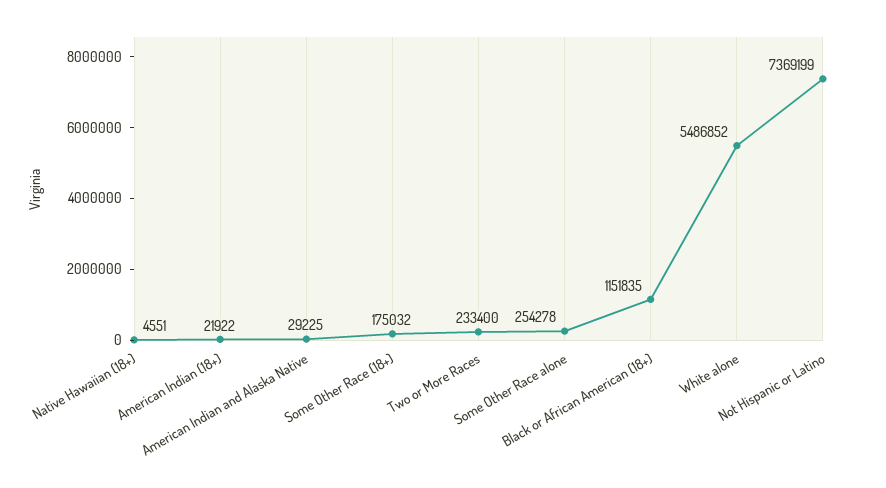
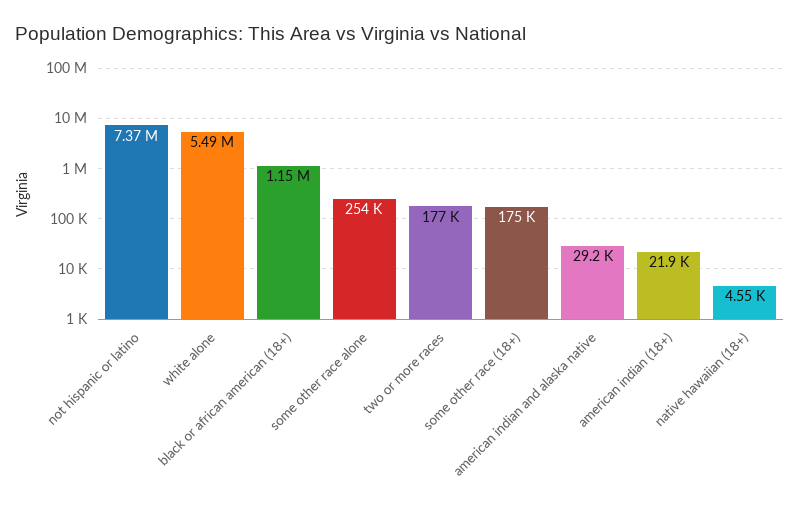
  {
    "Native Hawaiian (18+)": 4551,
    "American Indian (18+)": 21922,
    "American Indian and Alaska Native": 29225,
    "Some Other Race (18+)": 175032,
-   "Two or More Races": 233400,
+   "Two or More Races": 177000,
    "Some Other Race alone": 254278,
    "Black or African American (18+)": 1151835,
    "White alone": 5486852,
    "Not Hispanic or Latino": 7369199
  }

